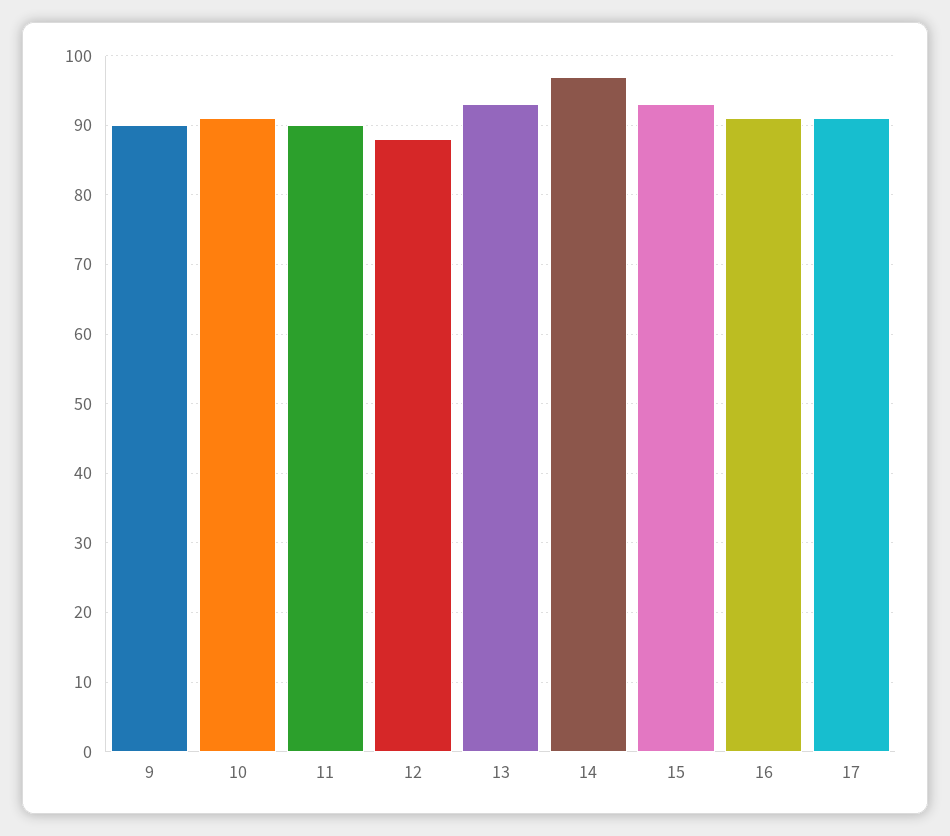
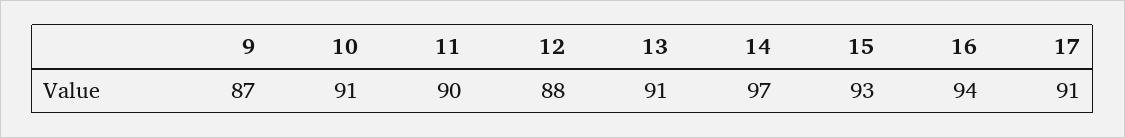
  {
-   "9": 90,
+   "9": 87,
    "10": 91,
    "11": 90,
    "12": 88,
-   "13": 93,
+   "13": 91,
    "14": 97,
    "15": 93,
-   "16": 91,
+   "16": 94,
    "17": 91
  }

